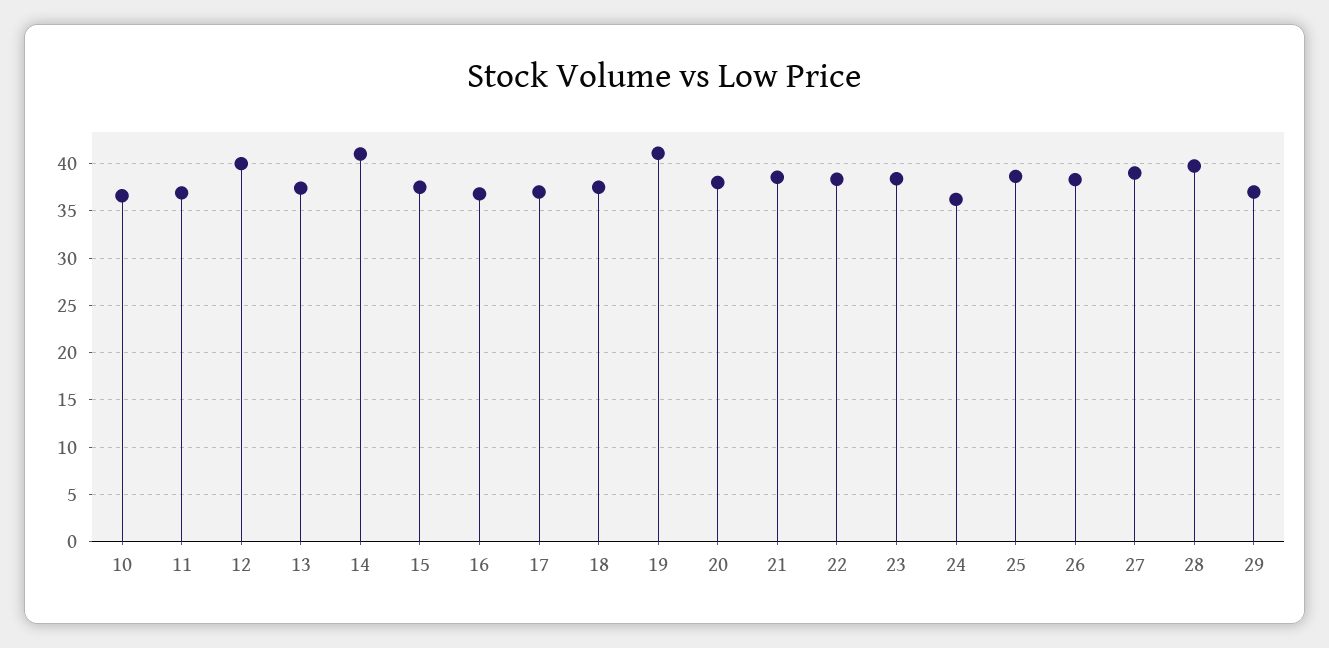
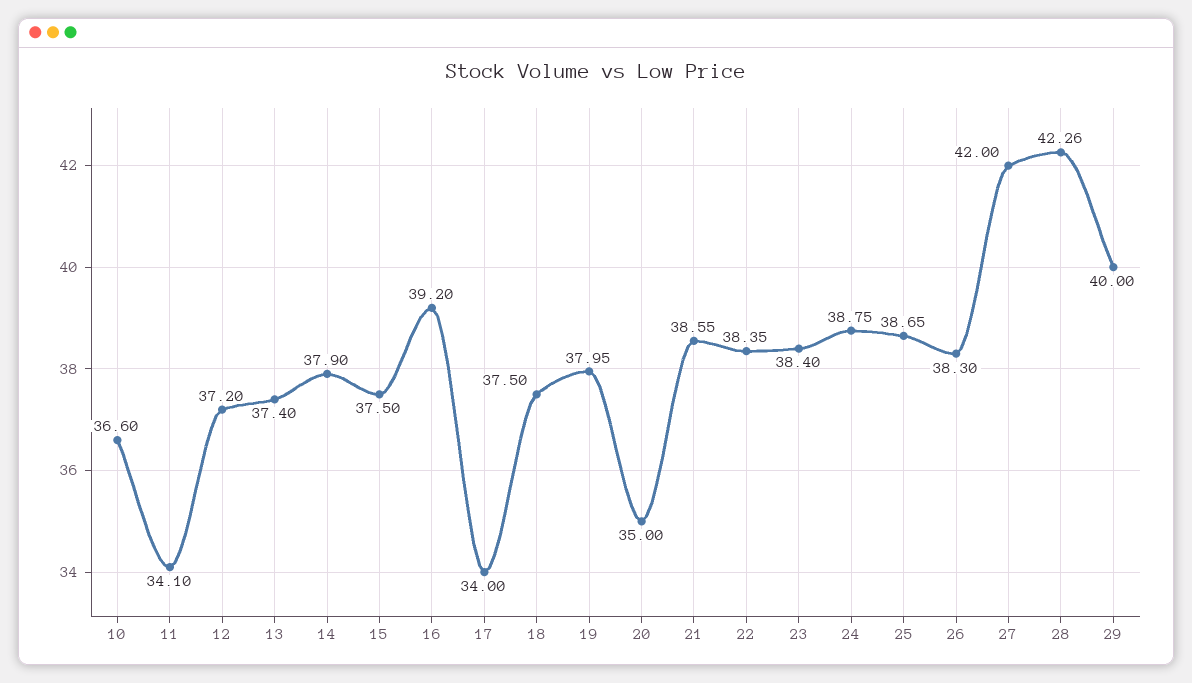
  {
    "10": 36.6,
-   "11": 37,
+   "11": 34.1,
-   "12": 40,
+   "12": 37.2,
    "13": 37.4,
-   "14": 41,
+   "14": 37.9,
    "15": 37.5,
-   "16": 37,
+   "16": 39.2,
-   "17": 37,
+   "17": 34,
    "18": 37.5,
-   "19": 41,
+   "19": 37.95,
-   "20": 38,
+   "20": 35,
    "21": 38.55,
    "22": 38.35,
    "23": 38.4,
-   "24": 36,
+   "24": 38.75,
    "25": 38.65,
    "26": 38.3,
-   "27": 39,
+   "27": 42,
-   "28": 40,
+   "28": 42.26,
-   "29": 37
+   "29": 40
  }

